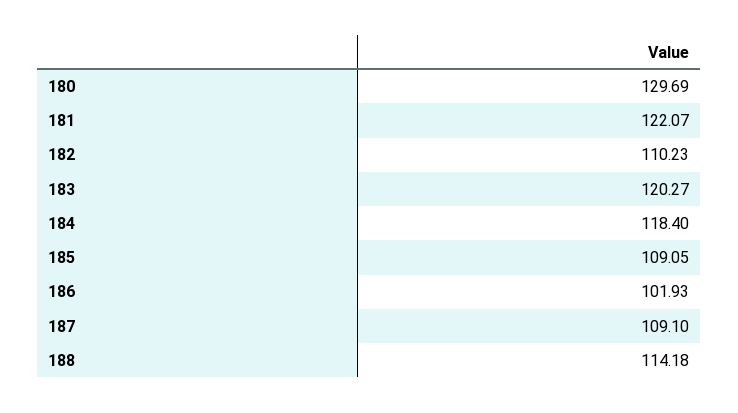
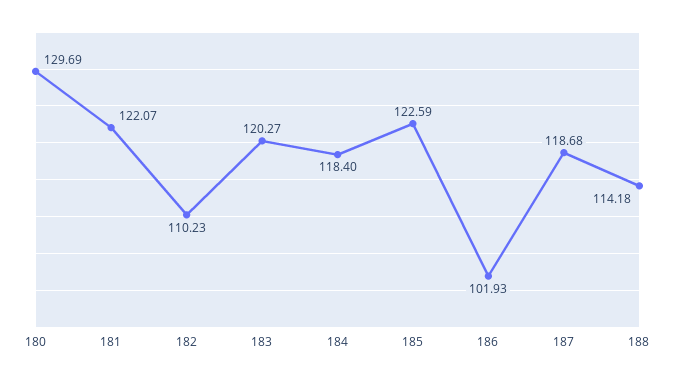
  {
    "180": 129.69,
    "181": 122.07,
    "182": 110.23,
    "183": 120.27,
    "184": 118.4,
-   "185": 109.05,
+   "185": 122.59,
    "186": 101.93,
-   "187": 109.1,
+   "187": 118.68,
    "188": 114.18
  }

